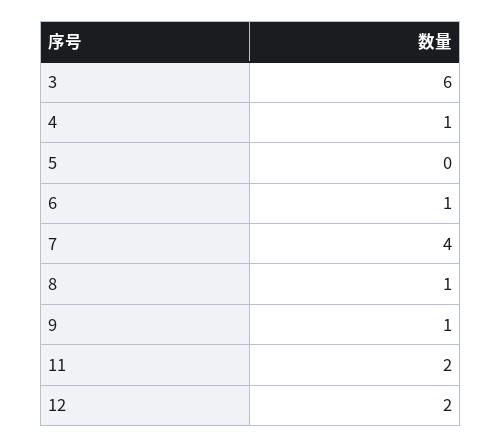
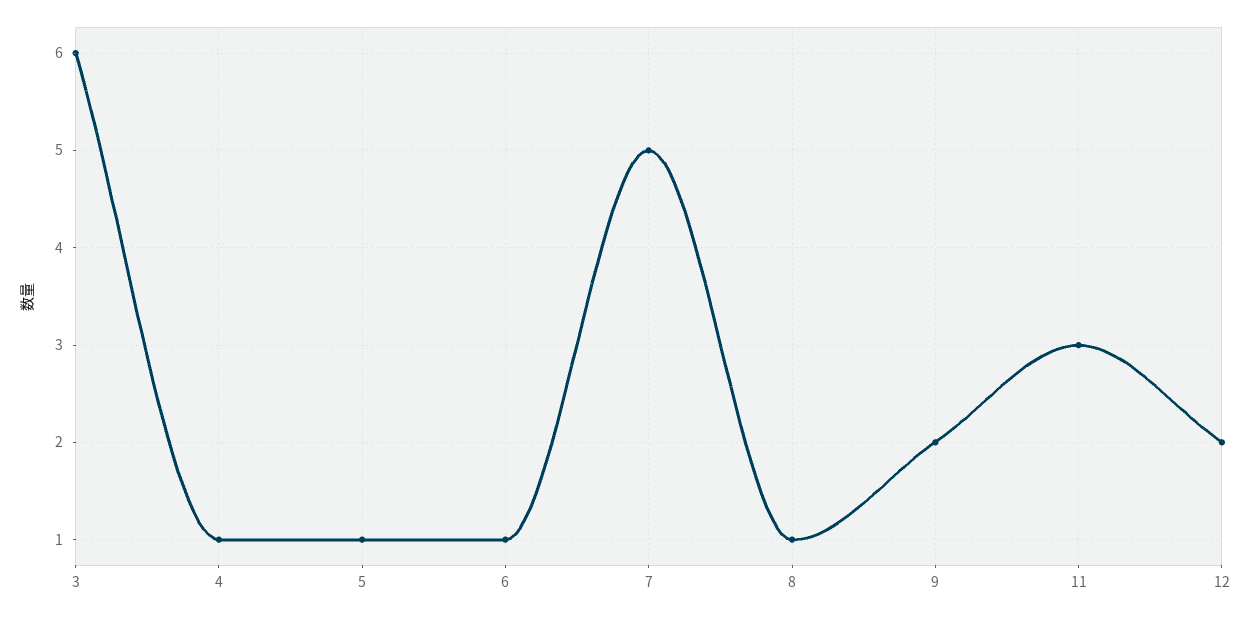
  {
    "3": 6,
    "4": 1,
-   "5": 0,
+   "5": 1,
    "6": 1,
-   "7": 4,
+   "7": 5,
    "8": 1,
-   "9": 1,
+   "9": 2,
-   "11": 2,
+   "11": 3,
    "12": 2
  }

